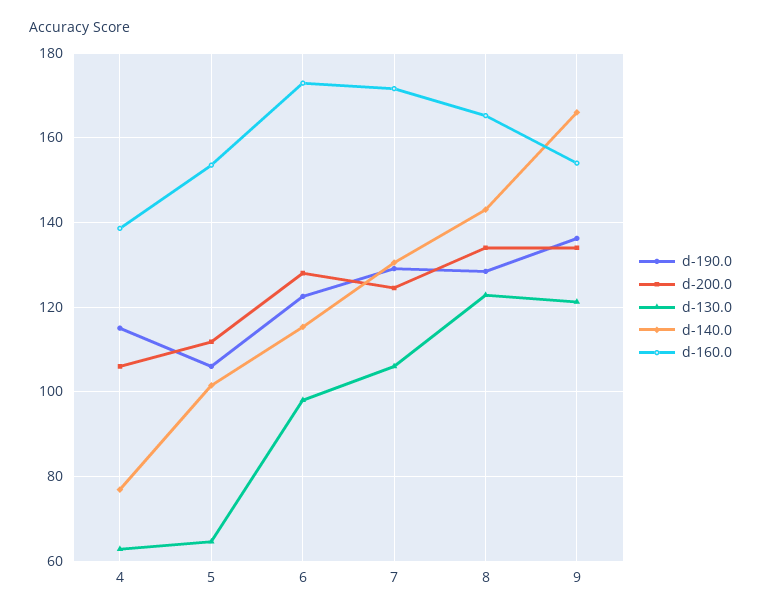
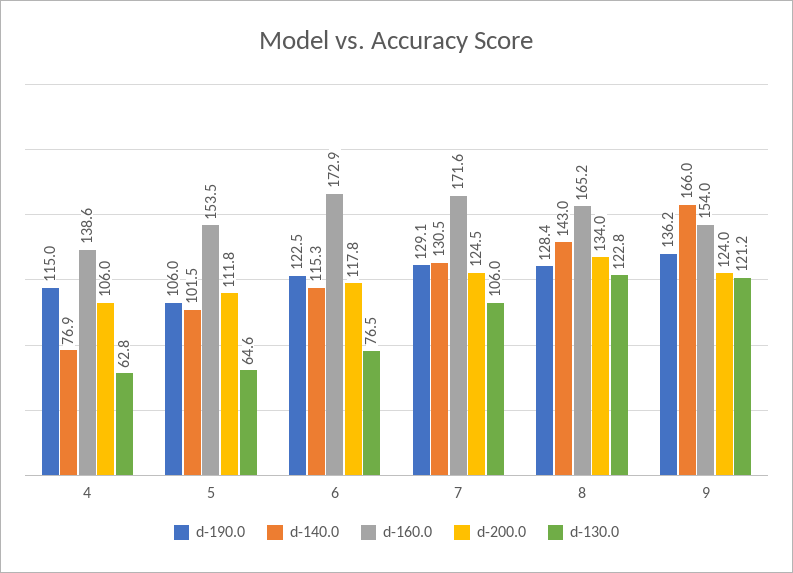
  {
    "d-190.0": {
      "4": 115,
      "5": 106,
      "6": 122.5,
      "7": 129.1,
      "8": 128.4,
      "9": 136.2
    },
    "d-200.0": {
      "4": 106,
      "5": 111.8,
-     "6": 128,
+     "6": 117.8,
      "7": 124.5,
      "8": 134,
-     "9": 134
+     "9": 124
    },
    "d-130.0": {
      "4": 62.8,
      "5": 64.6,
-     "6": 98,
+     "6": 76.5,
      "7": 106,
      "8": 122.8,
      "9": 121.2
    },
    "d-140.0": {
      "4": 76.9,
      "5": 101.5,
      "6": 115.3,
      "7": 130.5,
      "8": 143,
      "9": 166
    },
    "d-160.0": {
      "4": 138.6,
      "5": 153.5,
      "6": 172.9,
      "7": 171.6,
      "8": 165.2,
      "9": 154
    }
  }

